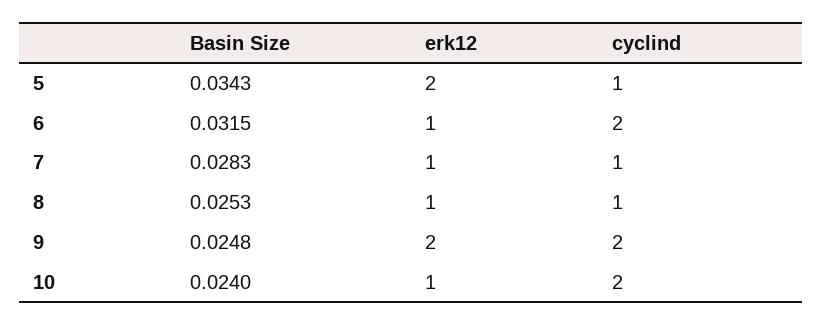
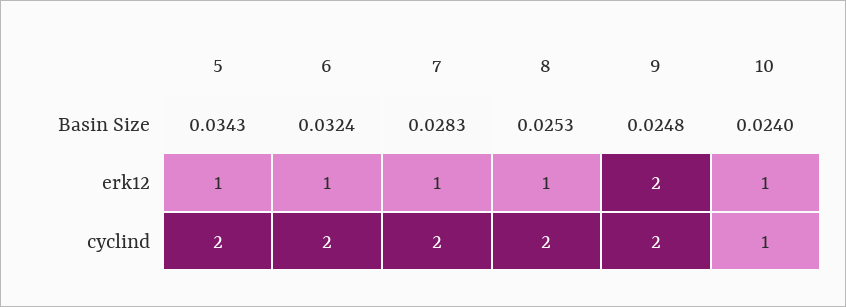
  {
    "Basin Size": {
      "5": 0.0343,
-     "6": 0.0315,
+     "6": 0.0324,
      "7": 0.0283,
      "8": 0.0253,
      "9": 0.0248,
      "10": 0.024
    },
    "erk12": {
-     "5": 2,
+     "5": 1,
      "6": 1,
      "7": 1,
      "8": 1,
      "9": 2,
      "10": 1
    },
    "cyclind": {
-     "5": 1,
+     "5": 2,
      "6": 2,
-     "7": 1,
+     "7": 2,
-     "8": 1,
+     "8": 2,
      "9": 2,
-     "10": 2
+     "10": 1
    }
  }

